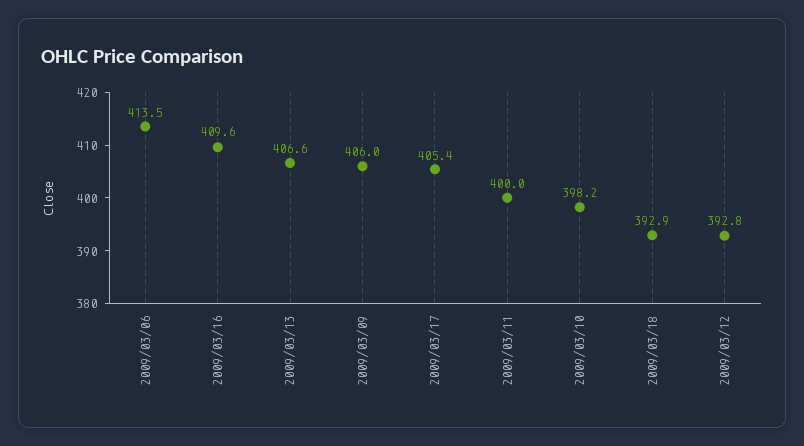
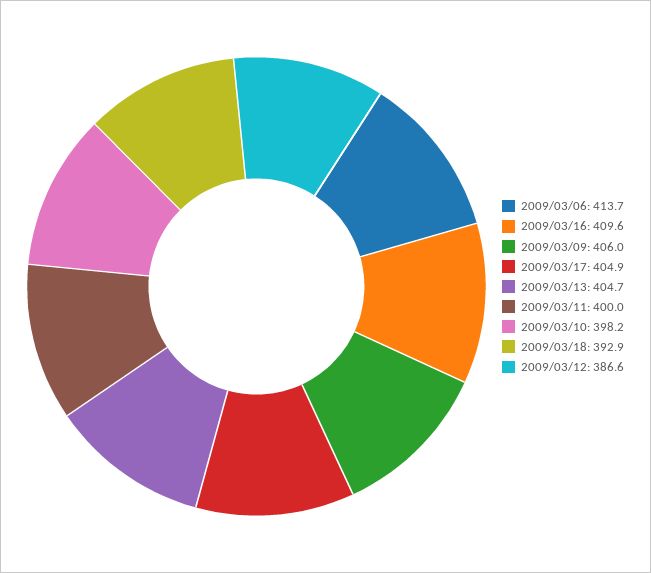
  {
-   "2009/03/06": 413.5,
+   "2009/03/06": 413.7,
    "2009/03/16": 409.6,
-   "2009/03/13": 406.6,
+   "2009/03/13": 404.7,
    "2009/03/09": 406,
-   "2009/03/17": 405.4,
+   "2009/03/17": 404.9,
    "2009/03/11": 400,
    "2009/03/10": 398.2,
    "2009/03/18": 392.9,
-   "2009/03/12": 392.8
+   "2009/03/12": 386.6
  }

